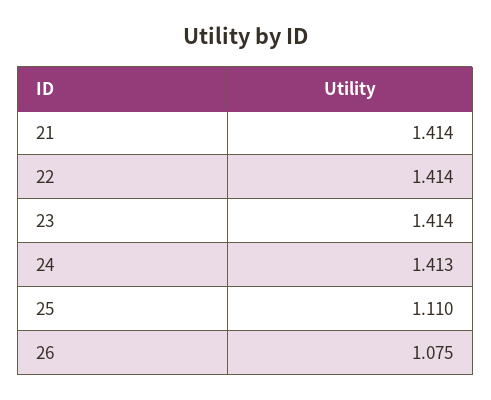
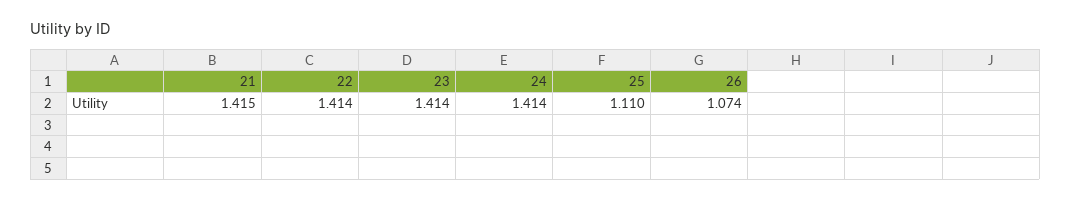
  {
-   "21": 1.414,
+   "21": 1.415,
    "22": 1.414,
    "23": 1.414,
-   "24": 1.413,
+   "24": 1.414,
    "25": 1.11,
-   "26": 1.075
+   "26": 1.074
  }

